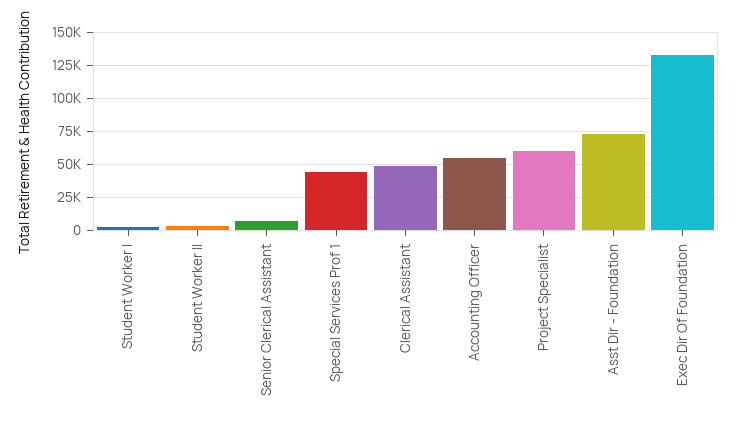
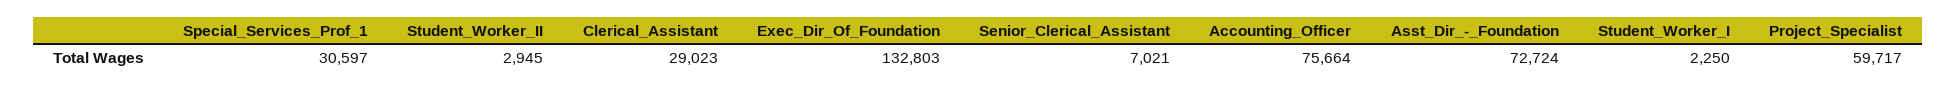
  {
    "Student Worker I": 2250,
    "Student Worker II": 2945,
    "Senior Clerical Assistant": 7021,
-   "Special Services Prof 1": 45000,
+   "Special Services Prof 1": 30597,
-   "Clerical Assistant": 50000,
+   "Clerical Assistant": 29023,
-   "Accounting Officer": 55000,
+   "Accounting Officer": 75664,
    "Project Specialist": 59717,
    "Asst Dir - Foundation": 72724,
    "Exec Dir Of Foundation": 132803
  }

